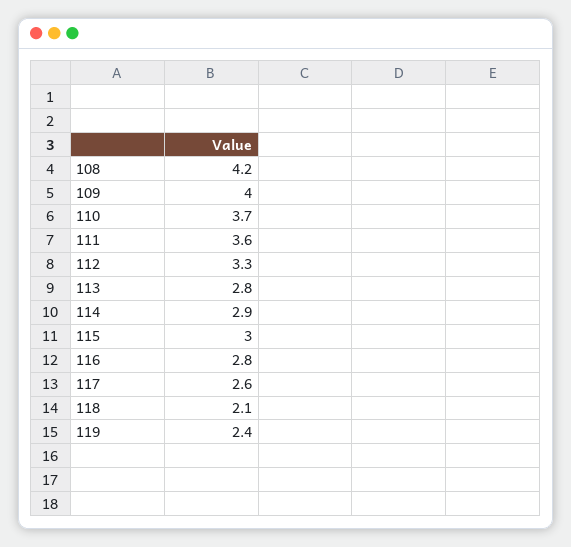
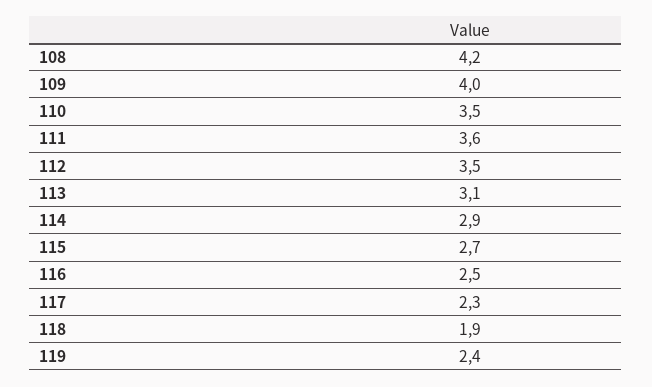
  {
    "108": 4.2,
    "109": 4,
-   "110": 3.7,
+   "110": 3.5,
    "111": 3.6,
-   "112": 3.3,
+   "112": 3.5,
-   "113": 2.8,
+   "113": 3.1,
    "114": 2.9,
-   "115": 3,
+   "115": 2.7,
-   "116": 2.8,
+   "116": 2.5,
-   "117": 2.6,
+   "117": 2.3,
-   "118": 2.1,
+   "118": 1.9,
    "119": 2.4
  }

